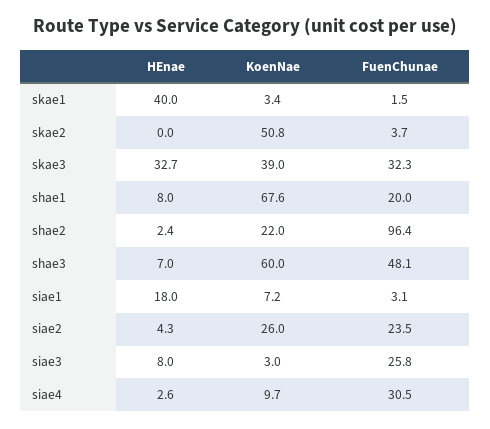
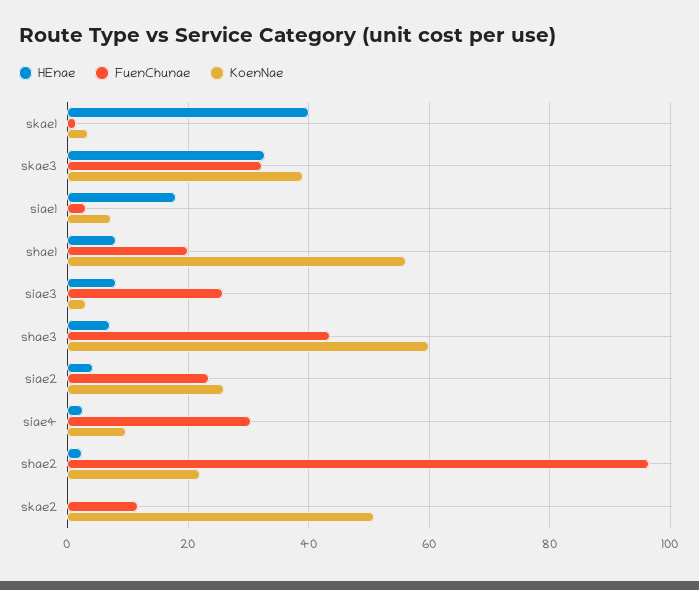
  {
    "HEnae": {
      "skae1": 40,
      "skae2": 0,
      "skae3": 32.7,
      "shae1": 8,
      "shae2": 2.4,
      "shae3": 7,
      "siae1": 18,
      "siae2": 4.3,
      "siae3": 8,
      "siae4": 2.6
    },
    "KoenNae": {
      "skae1": 3.4,
      "skae2": 50.8,
      "skae3": 39,
-     "shae1": 67.6,
+     "shae1": 56,
      "shae2": 22,
      "shae3": 60,
      "siae1": 7.2,
      "siae2": 26,
      "siae3": 3,
      "siae4": 9.7
    },
    "FuenChunae": {
      "skae1": 1.5,
-     "skae2": 3.7,
+     "skae2": 12,
      "skae3": 32.3,
      "shae1": 20,
      "shae2": 96.4,
-     "shae3": 48.1,
+     "shae3": 44,
      "siae1": 3.1,
      "siae2": 23.5,
      "siae3": 25.8,
      "siae4": 30.5
    }
  }

